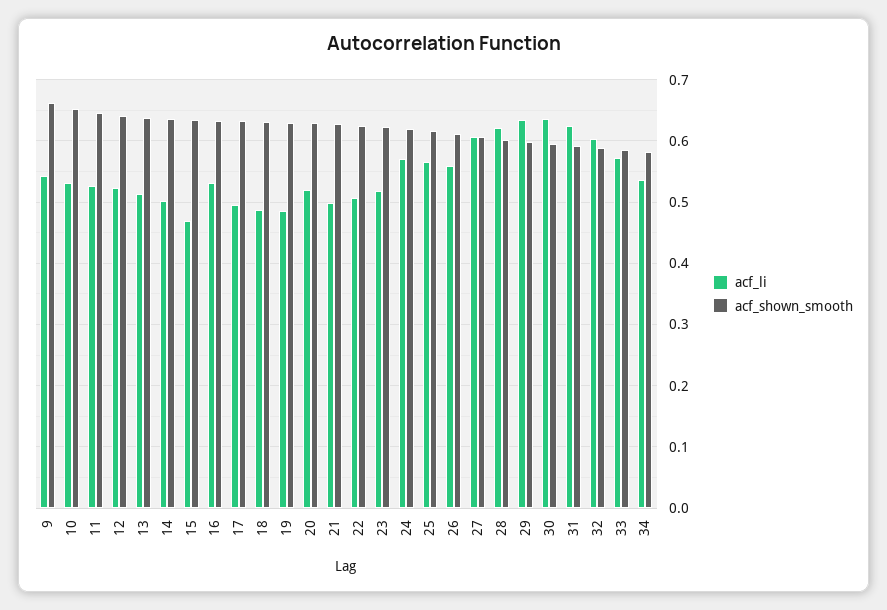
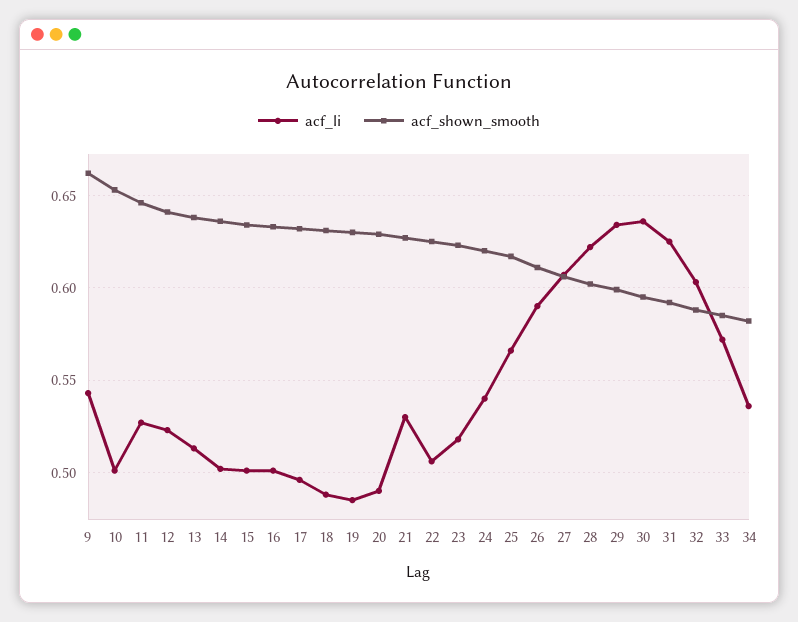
  {
    "acf_li": {
      "9": 0.545,
-     "10": 0.53,
+     "10": 0.5,
      "11": 0.525,
      "12": 0.525,
      "13": 0.515,
      "14": 0.5,
-     "15": 0.47,
+     "15": 0.5,
-     "16": 0.53,
+     "16": 0.5,
      "17": 0.495,
      "18": 0.49,
      "19": 0.485,
-     "20": 0.52,
+     "20": 0.49,
-     "21": 0.5,
+     "21": 0.53,
      "22": 0.505,
      "23": 0.52,
-     "24": 0.57,
+     "24": 0.54,
      "25": 0.565,
-     "26": 0.56,
+     "26": 0.59,
      "27": 0.605,
      "28": 0.62,
      "29": 0.635,
      "30": 0.635,
      "31": 0.625,
      "32": 0.605,
      "33": 0.57,
      "34": 0.535
    },
    "acf_shown_smooth": {
      "9": 0.66,
      "10": 0.655,
      "11": 0.645,
      "12": 0.64,
      "13": 0.64,
      "14": 0.635,
      "15": 0.635,
      "16": 0.635,
      "17": 0.63,
      "18": 0.63,
      "19": 0.63,
      "20": 0.63,
      "21": 0.625,
      "22": 0.625,
      "23": 0.625,
      "24": 0.62,
      "25": 0.615,
      "26": 0.61,
      "27": 0.605,
      "28": 0.6,
      "29": 0.6,
      "30": 0.595,
      "31": 0.59,
      "32": 0.59,
      "33": 0.585,
      "34": 0.58
    }
  }

